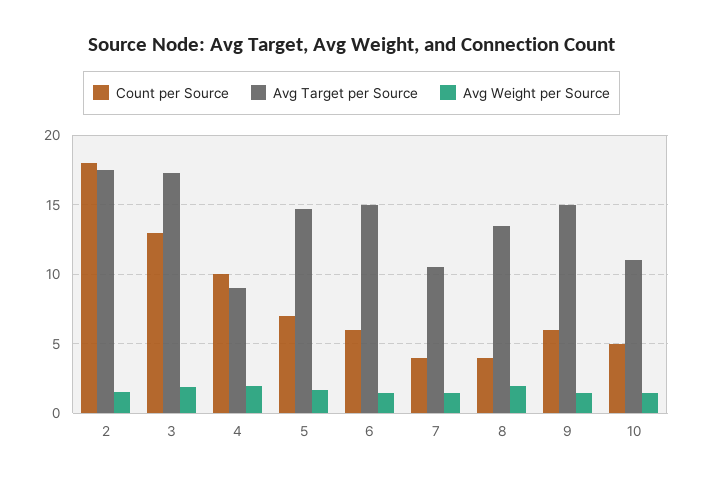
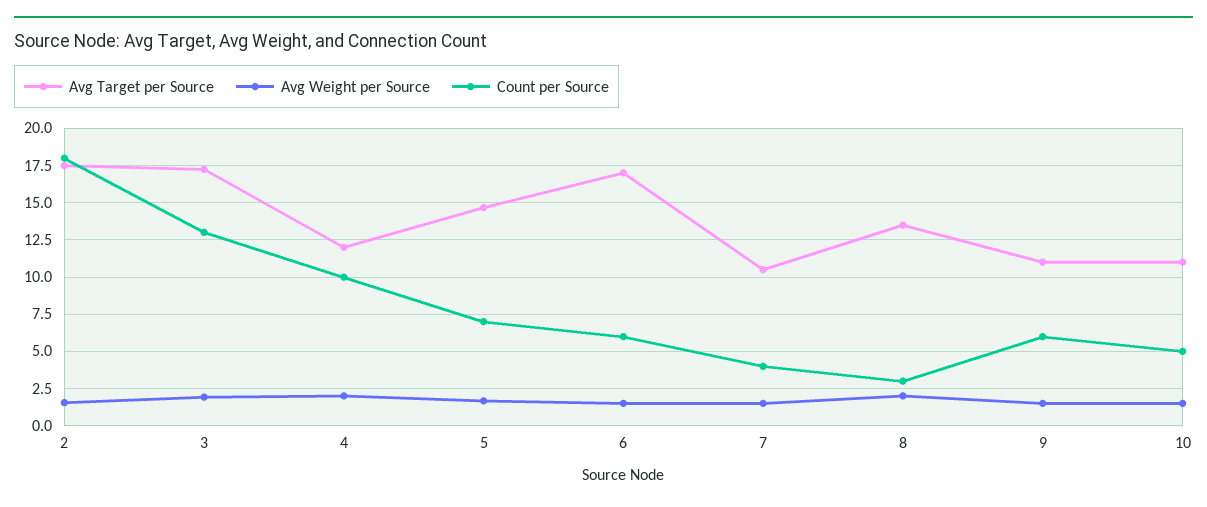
  {
    "Count per Source": {
      "2": 18,
      "3": 13,
      "4": 10,
      "5": 7,
      "6": 6,
      "7": 4,
-     "8": 4,
+     "8": 3,
      "9": 6,
      "10": 5
    },
    "Avg Target per Source": {
      "2": 17.5,
      "3": 17.5,
-     "4": 9,
+     "4": 12,
      "5": 14.5,
-     "6": 15,
+     "6": 17,
      "7": 10.5,
      "8": 13.5,
-     "9": 15,
+     "9": 11,
      "10": 11
    },
    "Avg Weight per Source": {
      "2": 1.5,
      "3": 2,
      "4": 2,
      "5": 1.5,
      "6": 1.5,
      "7": 1.5,
      "8": 2,
      "9": 1.5,
      "10": 1.5
    }
  }

